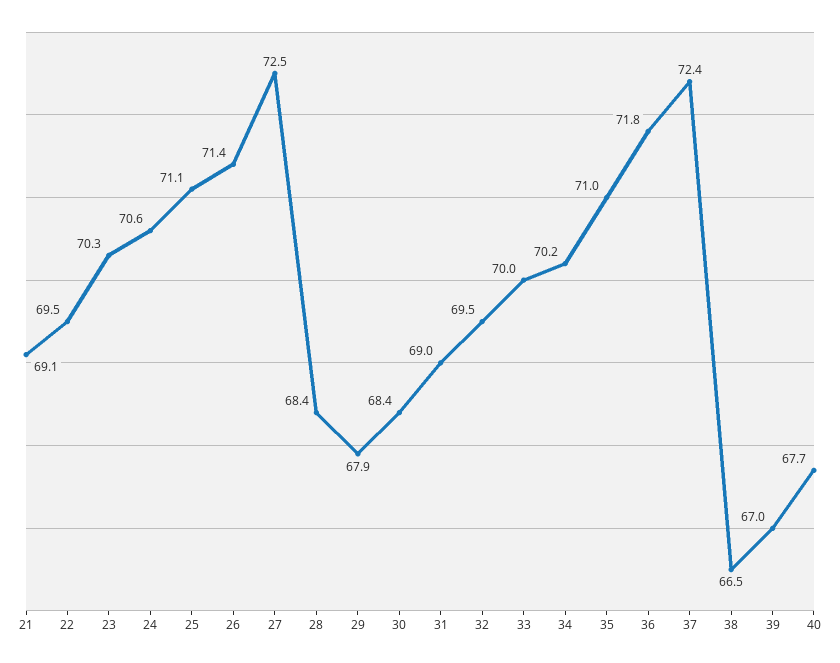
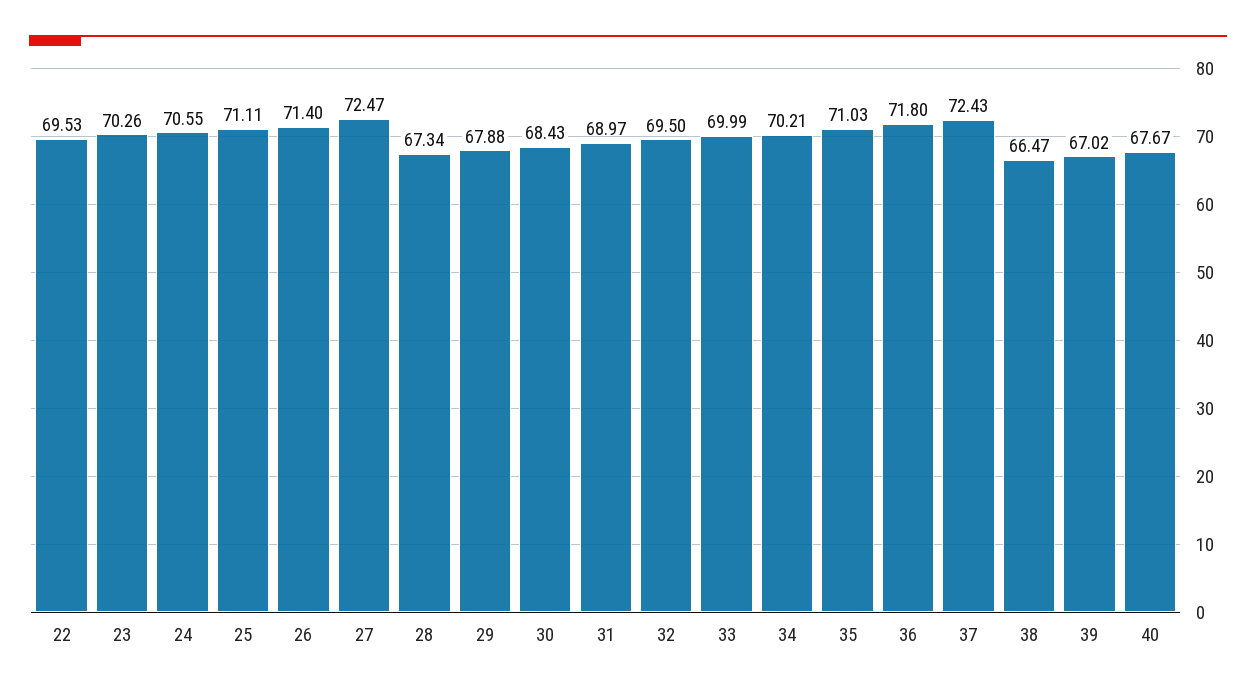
  {
-   "21": 69.1,
    "22": 69.53,
    "23": 70.26,
    "24": 70.55,
    "25": 71.11,
    "26": 71.4,
    "27": 72.47,
-   "28": 68.4,
+   "28": 67.34,
    "29": 67.88,
    "30": 68.43,
    "31": 68.97,
    "32": 69.5,
    "33": 69.99,
    "34": 70.21,
    "35": 71.03,
    "36": 71.8,
    "37": 72.43,
    "38": 66.47,
    "39": 67.02,
    "40": 67.67
  }

